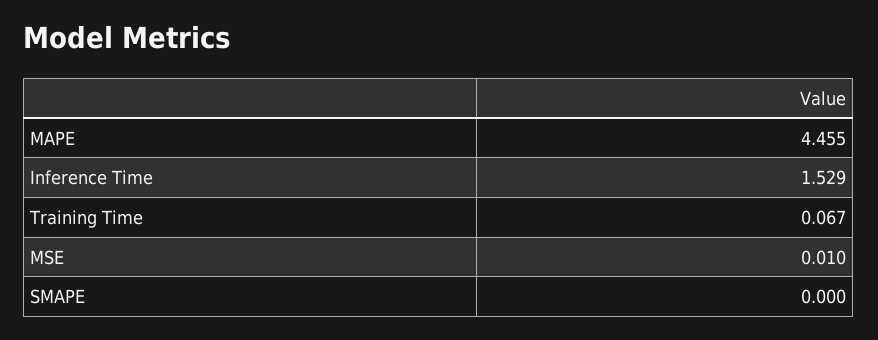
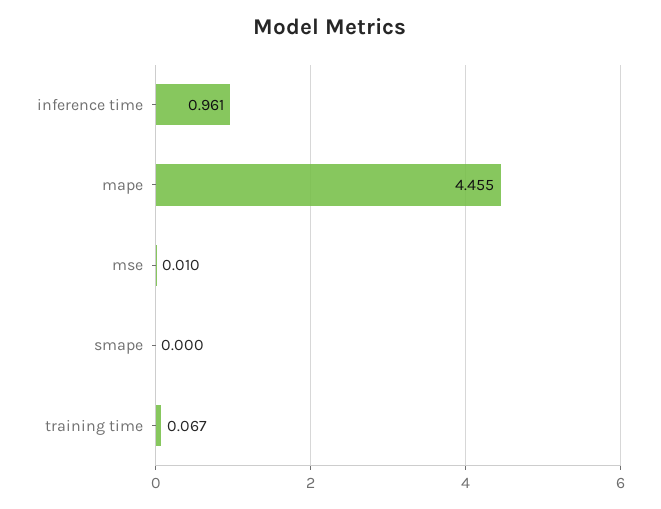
  {
    "MAPE": 4.455,
-   "Inference Time": 1.529,
+   "Inference Time": 0.961,
    "Training Time": 0.067,
    "MSE": 0.01,
    "SMAPE": 0
  }

